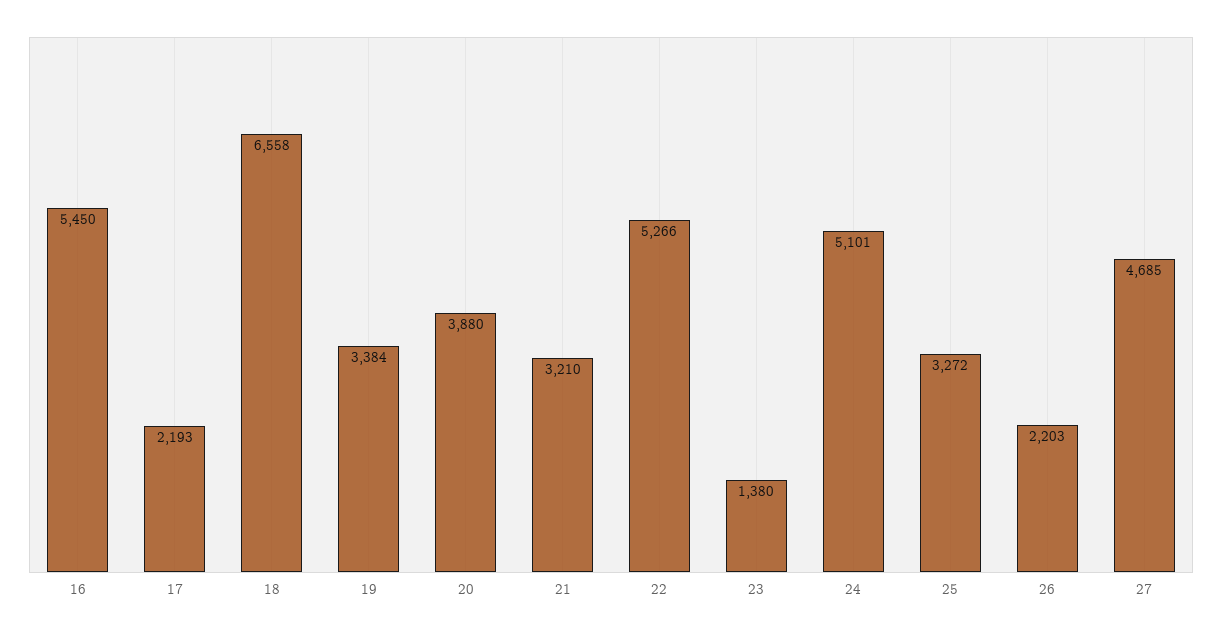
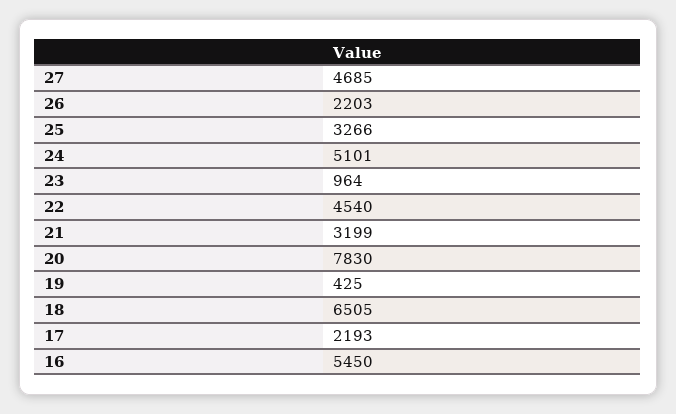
  {
    "16": 5450,
    "17": 2193,
-   "18": 6558,
+   "18": 6505,
-   "19": 3384,
+   "19": 425,
-   "20": 3880,
+   "20": 7830,
-   "21": 3210,
+   "21": 3199,
-   "22": 5266,
+   "22": 4540,
-   "23": 1380,
+   "23": 964,
    "24": 5101,
-   "25": 3272,
+   "25": 3266,
    "26": 2203,
    "27": 4685
  }

